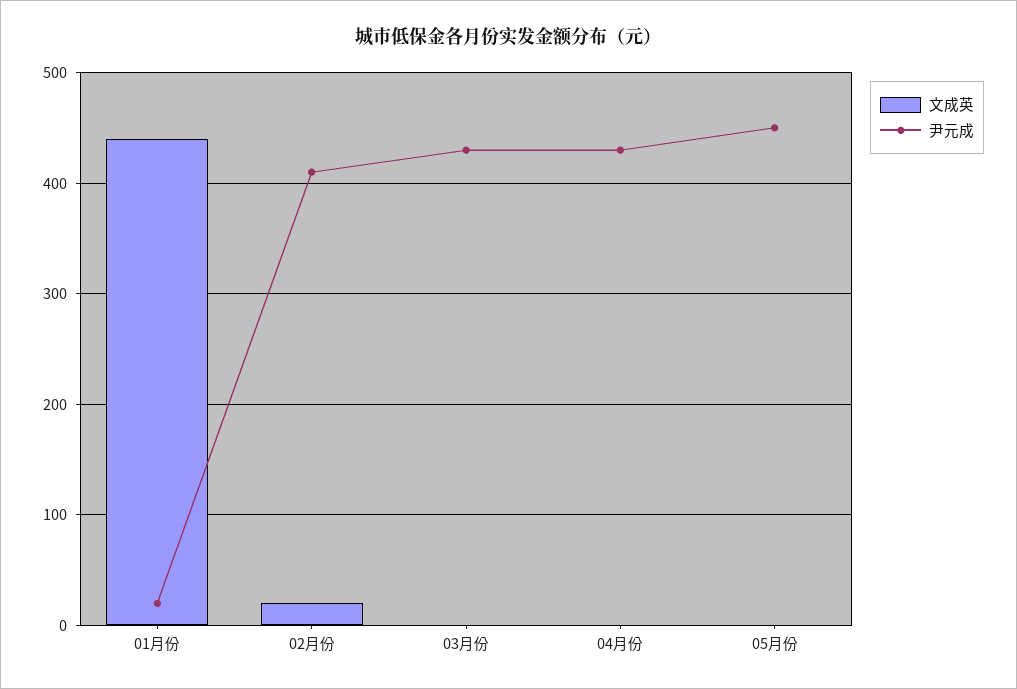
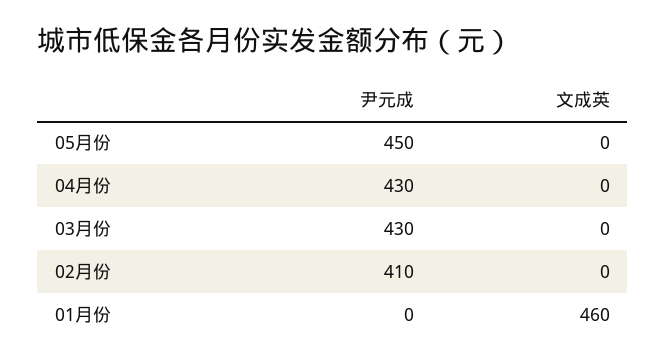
  {
    "文成英": {
-     "01月份": 440,
+     "01月份": 460,
-     "02月份": 20,
+     "02月份": 0,
      "03月份": 0,
      "04月份": 0,
      "05月份": 0
    },
    "尹元成": {
-     "01月份": 20,
+     "01月份": 0,
      "02月份": 410,
      "03月份": 430,
      "04月份": 430,
      "05月份": 450
    }
  }

